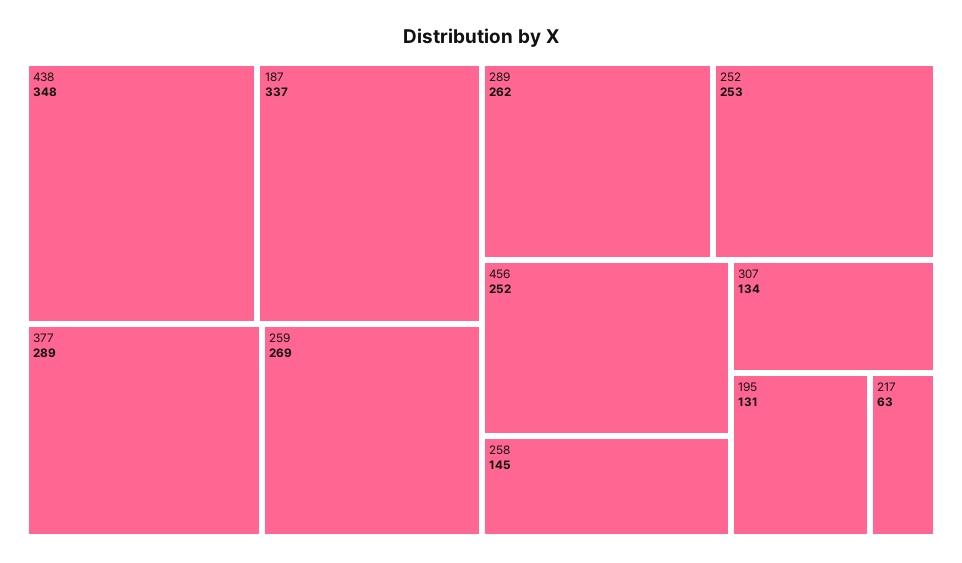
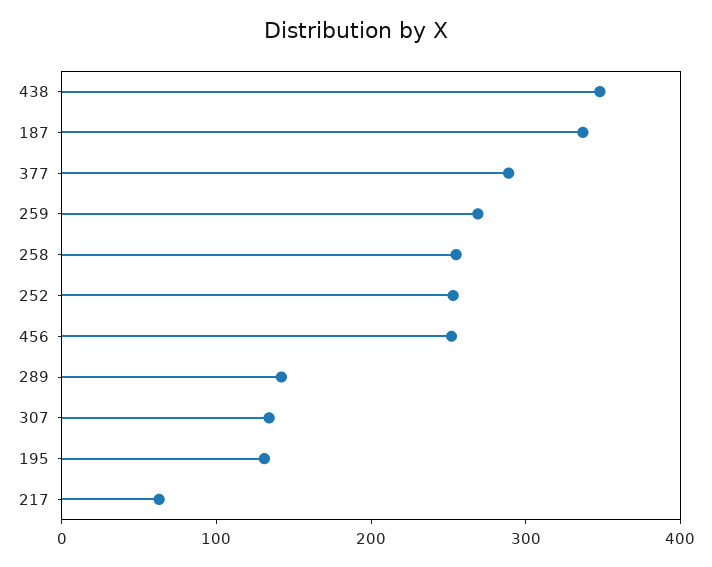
  {
    "438": 348,
    "187": 337,
    "377": 289,
    "259": 269,
-   "289": 262,
+   "289": 140,
    "252": 253,
    "456": 252,
-   "258": 145,
+   "258": 260,
    "307": 134,
    "195": 131,
    "217": 63
  }

